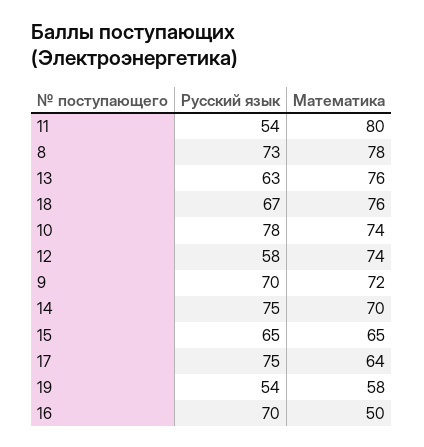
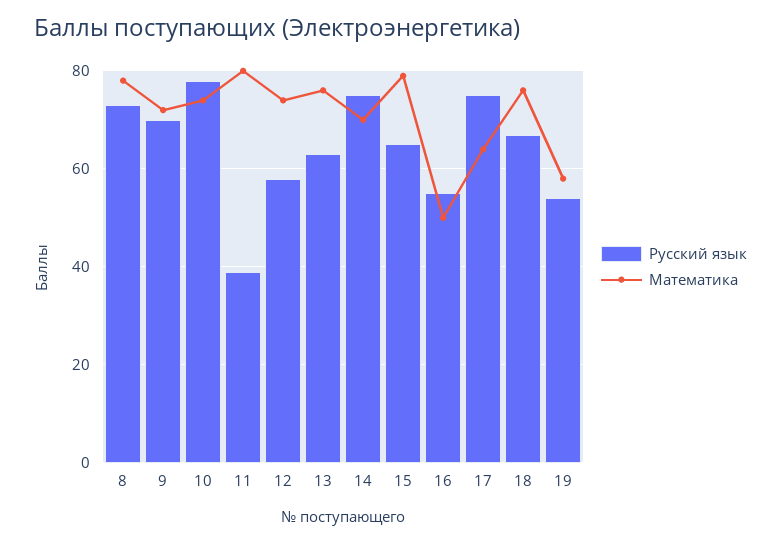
  {
    "Русский язык": {
-     "11": 54,
+     "11": 40,
      "8": 73,
      "13": 63,
      "18": 67,
      "10": 78,
      "12": 58,
      "9": 70,
      "14": 75,
      "15": 65,
      "17": 75,
      "19": 54,
-     "16": 70
+     "16": 55
    },
    "Математика": {
      "11": 80,
      "8": 78,
      "13": 76,
      "18": 76,
      "10": 74,
      "12": 74,
      "9": 72,
      "14": 70,
-     "15": 65,
+     "15": 80,
      "17": 64,
      "19": 58,
      "16": 50
    }
  }

